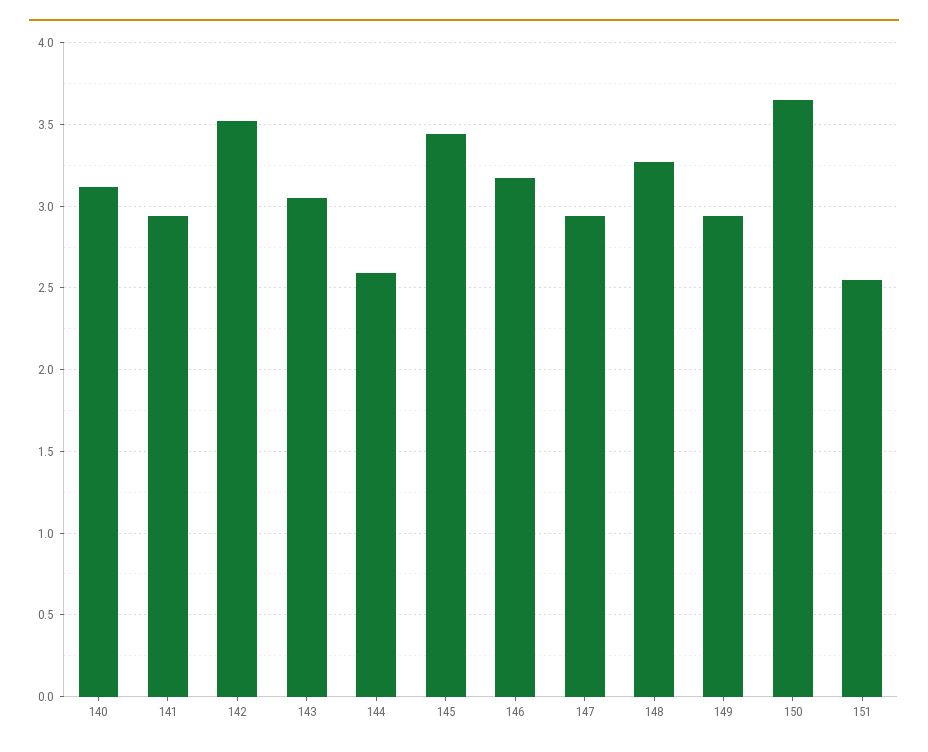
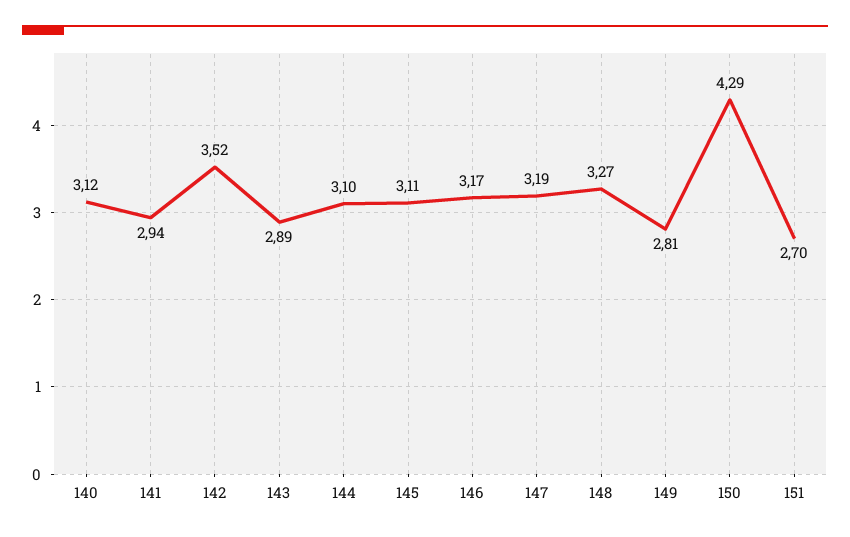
  {
    "140": 3.12,
    "141": 2.94,
    "142": 3.52,
-   "143": 3.05,
+   "143": 2.89,
-   "144": 2.6,
+   "144": 3.1,
-   "145": 3.45,
+   "145": 3.11,
    "146": 3.17,
-   "147": 2.95,
+   "147": 3.19,
    "148": 3.27,
-   "149": 2.95,
+   "149": 2.81,
-   "150": 3.65,
+   "150": 4.29,
-   "151": 2.55
+   "151": 2.7
  }

